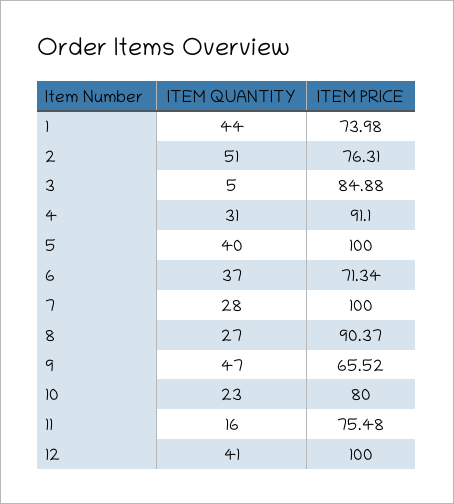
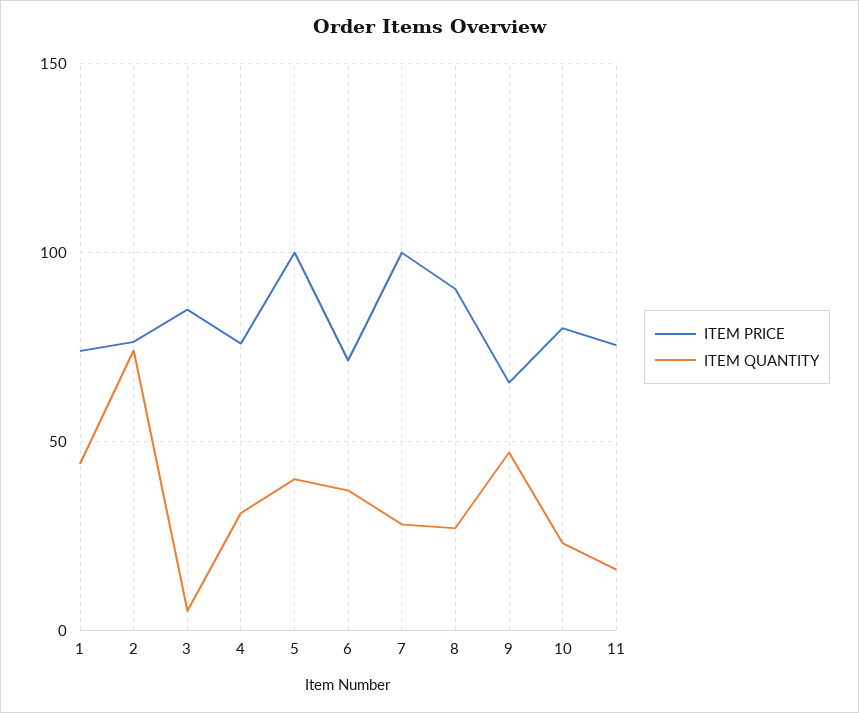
  {
    "ITEM QUANTITY": {
      "1": 44,
-     "2": 51,
+     "2": 75,
      "3": 5,
      "4": 31,
      "5": 40,
      "6": 37,
      "7": 28,
      "8": 27,
      "9": 47,
      "10": 23,
-     "11": 16,
+     "11": 16
-     "12": 41
    },
    "ITEM PRICE": {
      "1": 73.98,
      "2": 76.31,
      "3": 84.88,
-     "4": 91.1,
+     "4": 75,
      "5": 100,
      "6": 71.34,
      "7": 100,
      "8": 90.37,
      "9": 65.52,
      "10": 80,
-     "11": 75.48,
+     "11": 75.48
-     "12": 100
    }
  }

